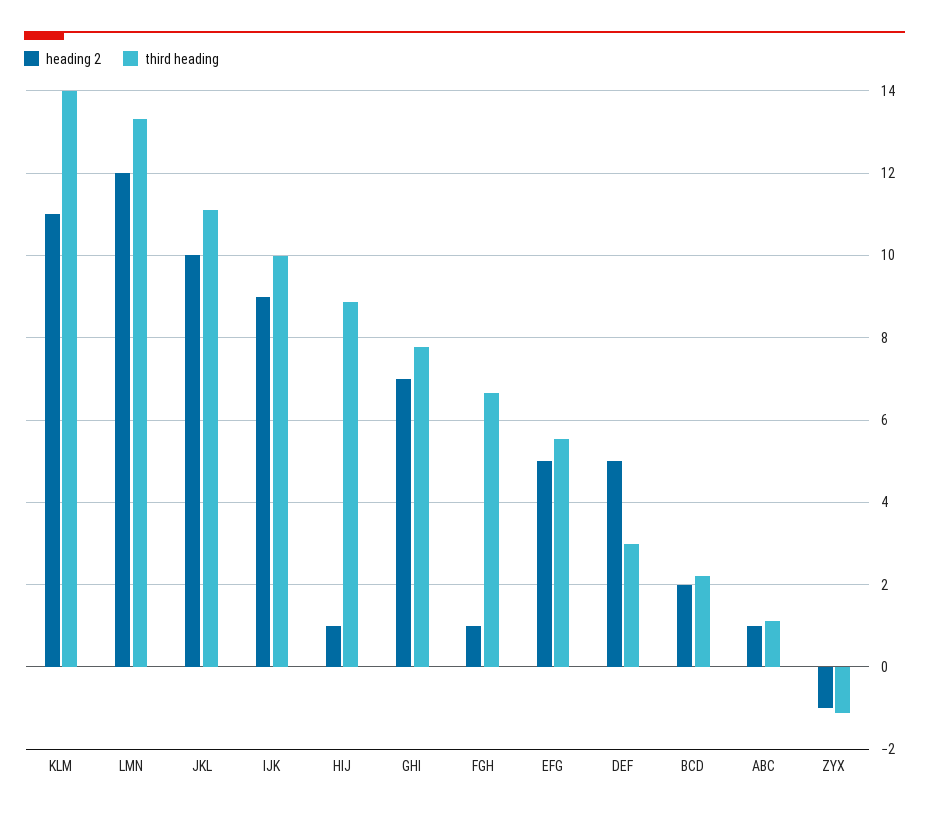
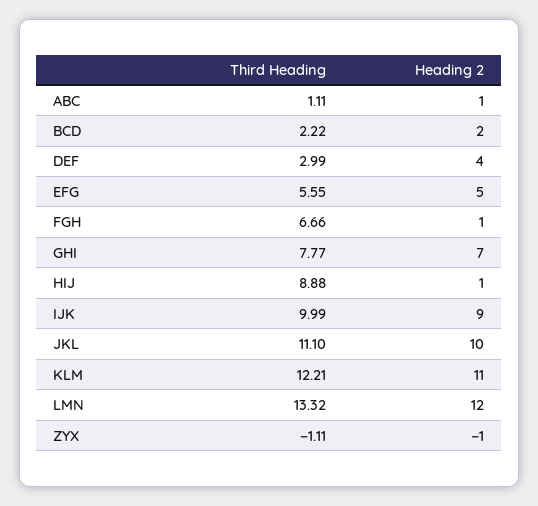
  {
    "heading 2": {
      "KLM": 11,
      "LMN": 12,
      "JKL": 10,
      "IJK": 9,
      "HIJ": 1,
      "GHI": 7,
      "FGH": 1,
      "EFG": 5,
-     "DEF": 5,
+     "DEF": 4,
      "BCD": 2,
      "ABC": 1,
      "ZYX": -1
    },
    "third heading": {
-     "KLM": 14,
+     "KLM": 12.21,
      "LMN": 13.32,
      "JKL": 11.1,
      "IJK": 9.99,
      "HIJ": 8.88,
      "GHI": 7.77,
      "FGH": 6.66,
      "EFG": 5.55,
      "DEF": 2.99,
      "BCD": 2.22,
      "ABC": 1.11,
      "ZYX": -1.11
    }
  }

